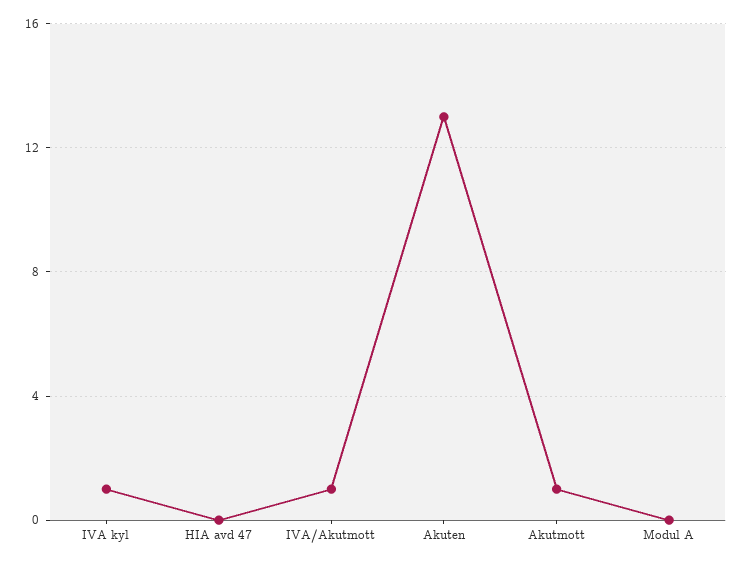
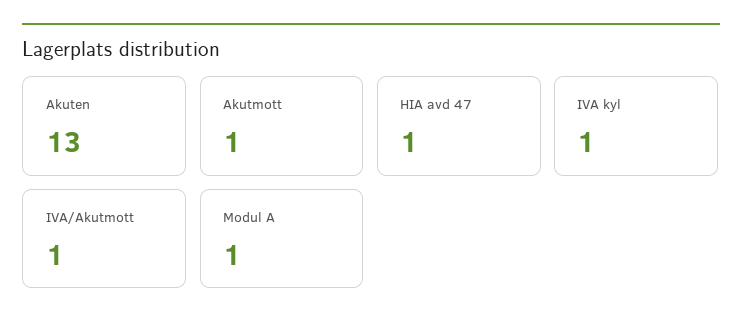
  {
    "IVA kyl": 1,
-   "HIA avd 47": 0,
+   "HIA avd 47": 1,
    "IVA/Akutmott": 1,
    "Akuten": 13,
    "Akutmott": 1,
-   "Modul A": 0
+   "Modul A": 1
  }

